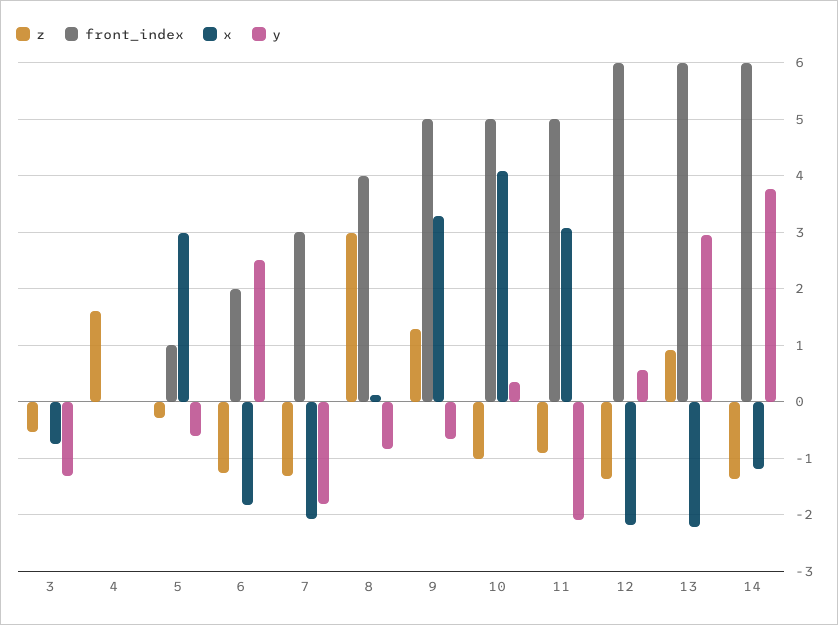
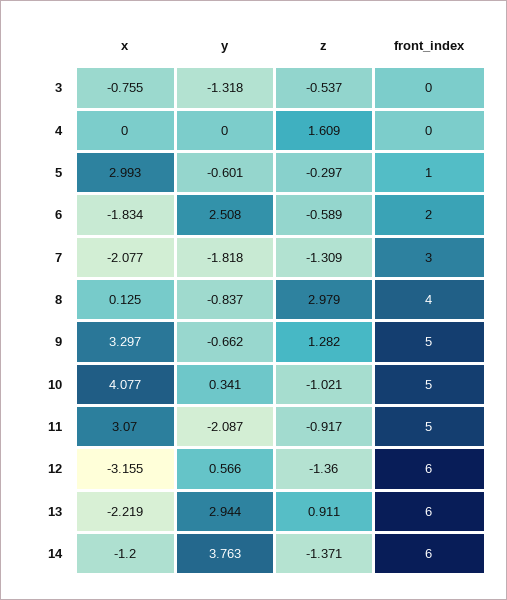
  {
    "z": {
      "3": -0.537,
      "4": 1.609,
      "5": -0.297,
-     "6": -1.2,
+     "6": -0.589,
      "7": -1.309,
      "8": 2.979,
      "9": 1.282,
      "10": -1.021,
      "11": -0.917,
      "12": -1.36,
      "13": 0.911,
      "14": -1.371
    },
    "front_index": {
      "3": 0,
      "4": 0,
      "5": 1,
      "6": 2,
      "7": 3,
      "8": 4,
      "9": 5,
      "10": 5,
      "11": 5,
      "12": 6,
      "13": 6,
      "14": 6
    },
    "x": {
      "3": -0.755,
      "4": 0,
      "5": 2.993,
      "6": -1.834,
      "7": -2.077,
      "8": 0.125,
      "9": 3.297,
      "10": 4.077,
      "11": 3.07,
-     "12": -2.2,
+     "12": -3.155,
      "13": -2.219,
      "14": -1.2
    },
    "y": {
      "3": -1.318,
      "4": 0,
      "5": -0.601,
      "6": 2.508,
      "7": -1.818,
      "8": -0.837,
      "9": -0.662,
      "10": 0.341,
      "11": -2.087,
      "12": 0.566,
      "13": 2.944,
      "14": 3.763
    }
  }

